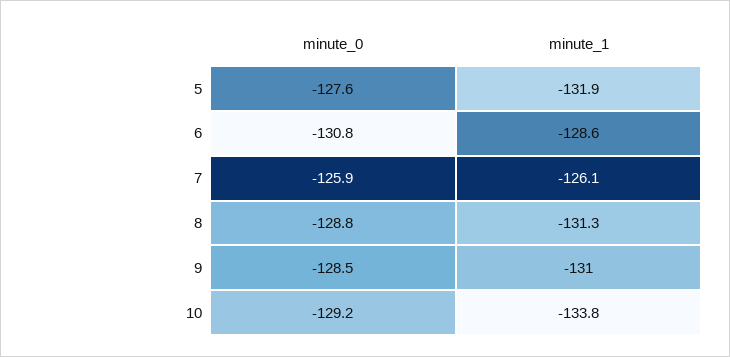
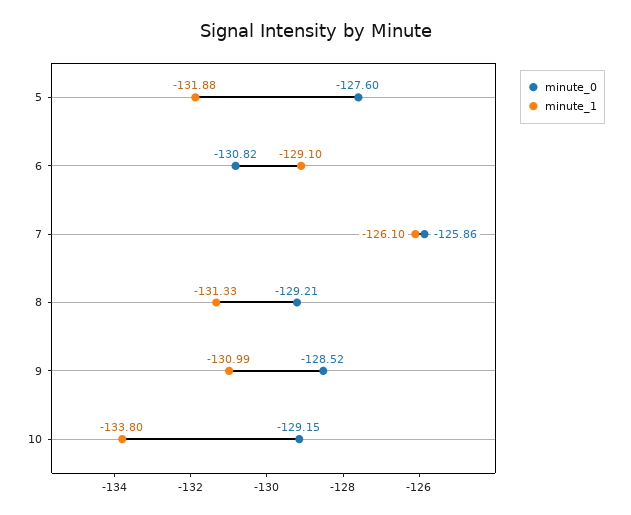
  {
    "minute_0": {
      "5": -127.6,
      "6": -130.82,
      "7": -125.86,
-     "8": -128.8,
+     "8": -129.21,
      "9": -128.52,
      "10": -129.15
    },
    "minute_1": {
      "5": -131.88,
-     "6": -128.6,
+     "6": -129.1,
      "7": -126.1,
      "8": -131.33,
      "9": -130.99,
      "10": -133.8
    }
  }

